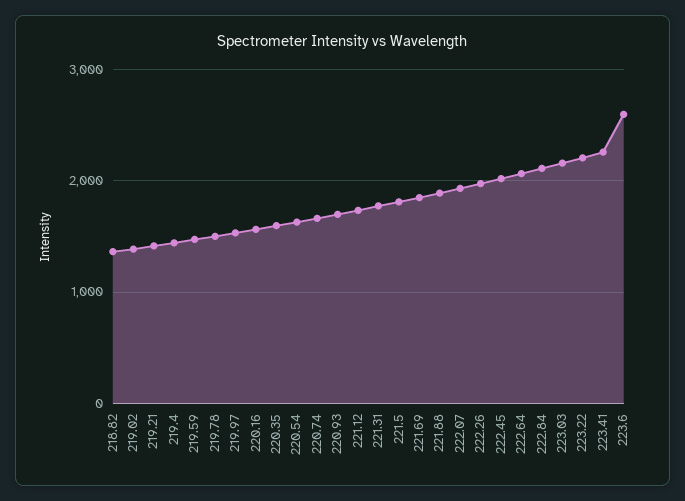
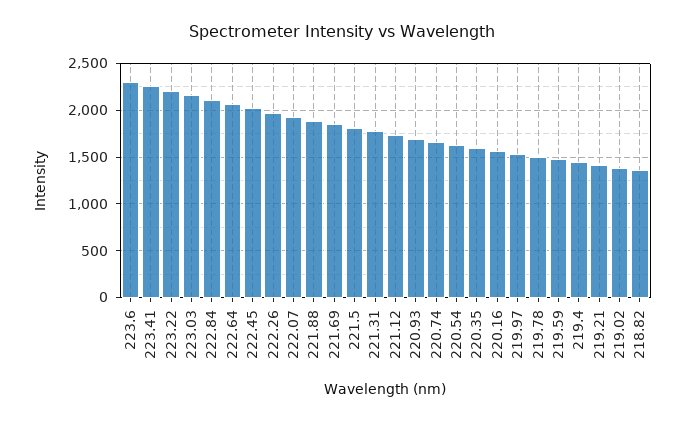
  {
    "218.82": 1400,
    "219.02": 1400,
    "219.21": 1400,
    "219.4": 1400,
    "219.59": 1500,
    "219.78": 1500,
    "219.97": 1500,
    "220.16": 1600,
    "220.35": 1600,
    "220.54": 1600,
    "220.74": 1700,
    "220.93": 1700,
    "221.12": 1700,
    "221.31": 1800,
    "221.5": 1800,
    "221.69": 1900,
    "221.88": 1900,
    "222.07": 1900,
    "222.26": 2000,
    "222.45": 2000,
    "222.64": 2100,
    "222.84": 2100,
    "223.03": 2200,
    "223.22": 2200,
    "223.41": 2300,
-   "223.6": 2600
+   "223.6": 2300
  }

